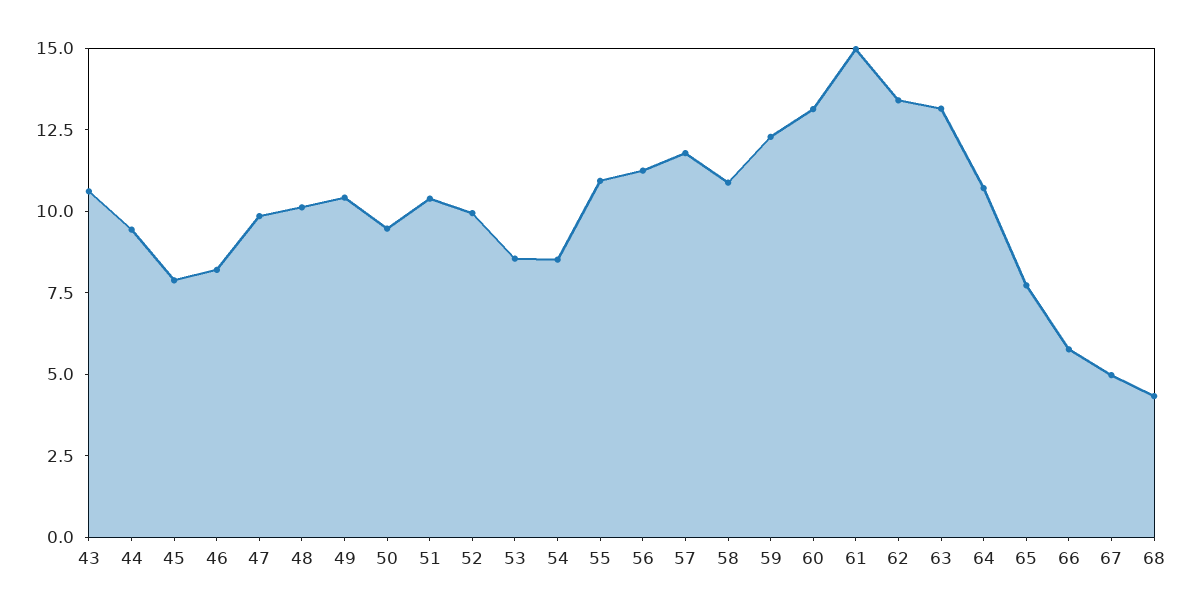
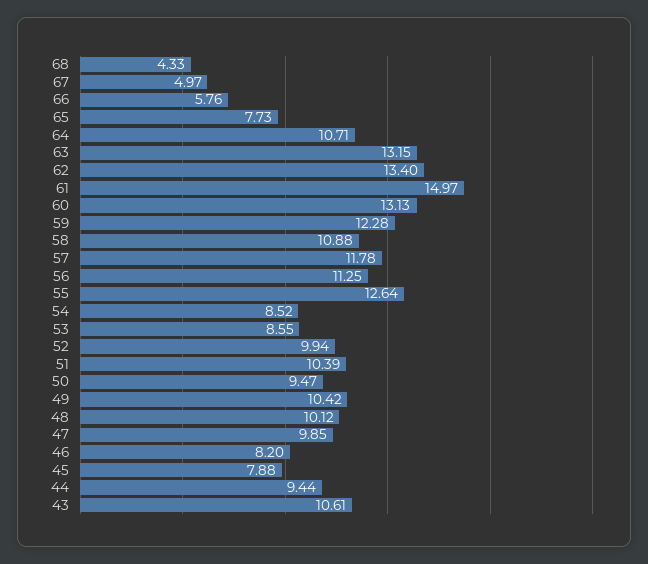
  {
    "43": 10.61,
    "44": 9.44,
    "45": 7.88,
    "46": 8.2,
    "47": 9.85,
    "48": 10.12,
    "49": 10.42,
    "50": 9.47,
    "51": 10.39,
    "52": 9.94,
    "53": 8.55,
    "54": 8.52,
-   "55": 11,
+   "55": 12.64,
    "56": 11.25,
    "57": 11.78,
    "58": 10.88,
    "59": 12.28,
    "60": 13.13,
    "61": 14.97,
    "62": 13.4,
    "63": 13.15,
    "64": 10.71,
    "65": 7.73,
    "66": 5.76,
    "67": 4.97,
    "68": 4.33
  }

